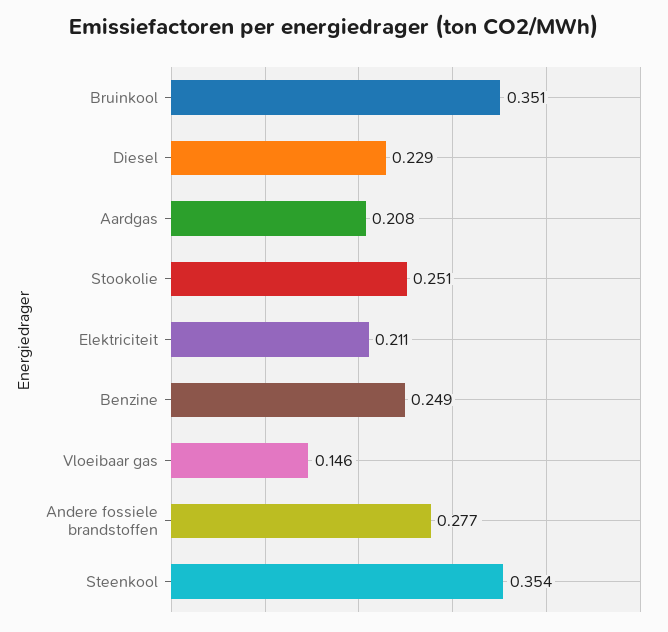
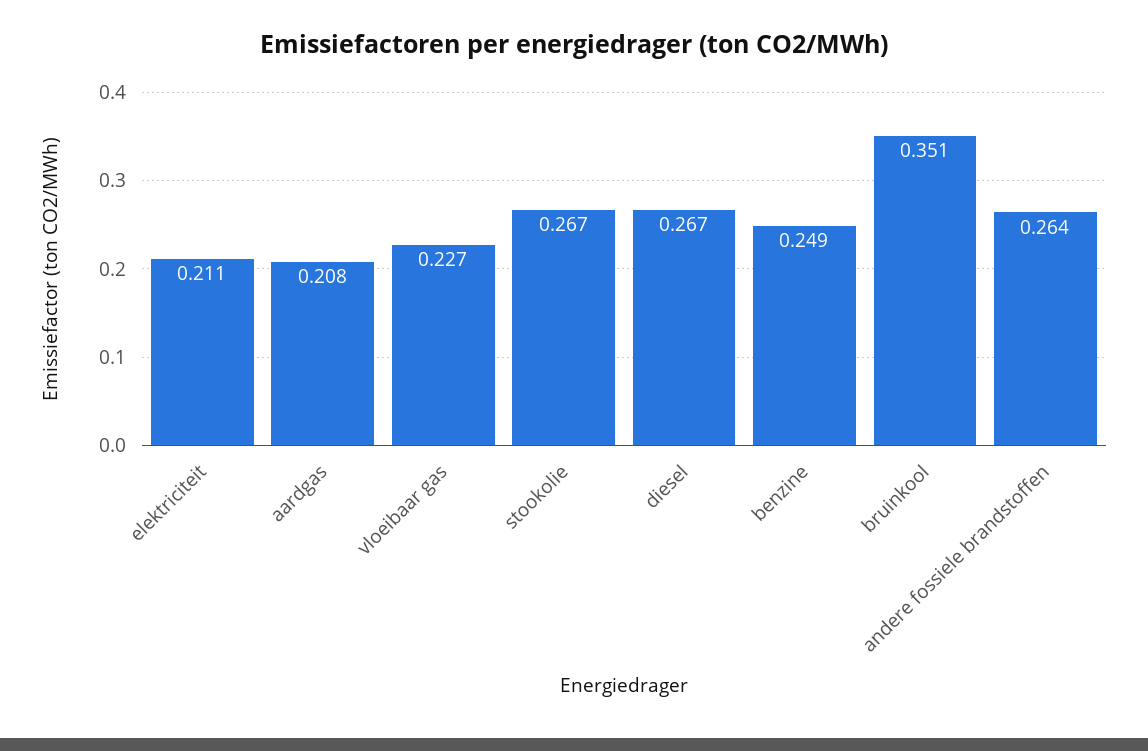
  {
    "Bruinkool": 0.351,
-   "Diesel": 0.229,
+   "Diesel": 0.267,
    "Aardgas": 0.208,
-   "Stookolie": 0.251,
+   "Stookolie": 0.267,
    "Elektriciteit": 0.211,
    "Benzine": 0.249,
-   "Vloeibaar gas": 0.146,
+   "Vloeibaar gas": 0.227,
-   "Andere fossiele brandstoffen": 0.277,
+   "Andere fossiele brandstoffen": 0.264
-   "Steenkool": 0.354
  }

